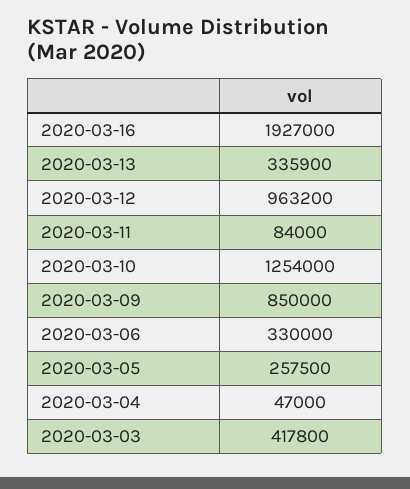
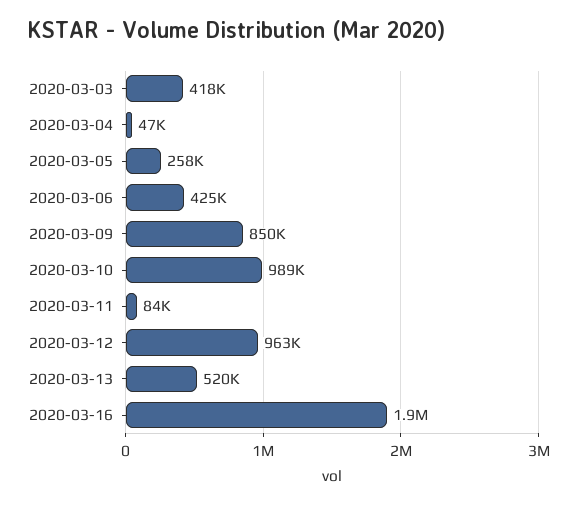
  {
    "2020-03-16": 1927000,
-   "2020-03-13": 335900,
+   "2020-03-13": 520000,
    "2020-03-12": 963200,
    "2020-03-11": 84000,
-   "2020-03-10": 1254000,
+   "2020-03-10": 989000,
    "2020-03-09": 850000,
-   "2020-03-06": 330000,
+   "2020-03-06": 425000,
    "2020-03-05": 257500,
    "2020-03-04": 47000,
    "2020-03-03": 417800
  }

